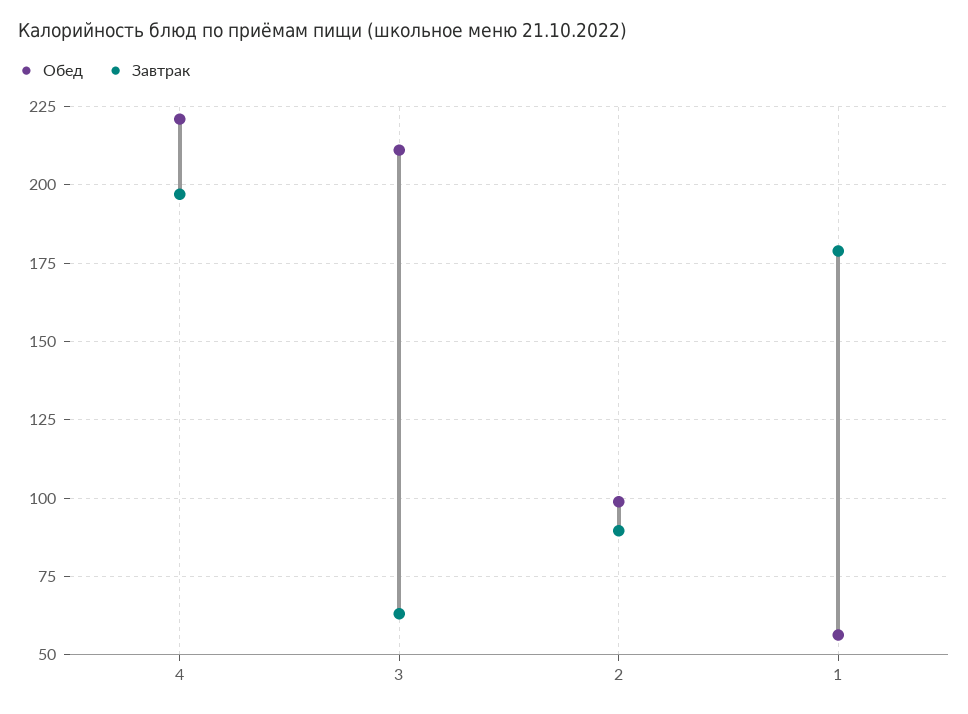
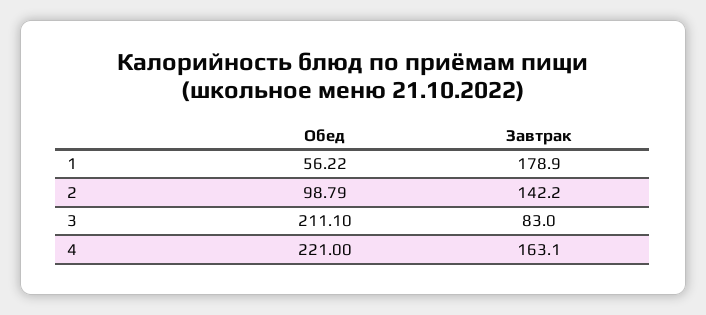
  {
    "Обед": {
      "4": 221,
      "3": 211.1,
      "2": 98.79,
      "1": 56.22
    },
    "Завтрак": {
-     "4": 197.5,
+     "4": 163.1,
-     "3": 62.5,
+     "3": 83,
-     "2": 90,
+     "2": 142.2,
      "1": 178.9
    }
  }

